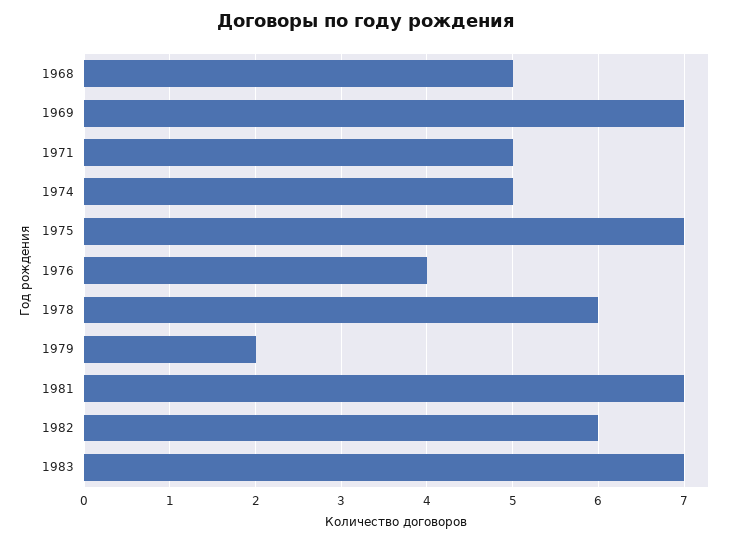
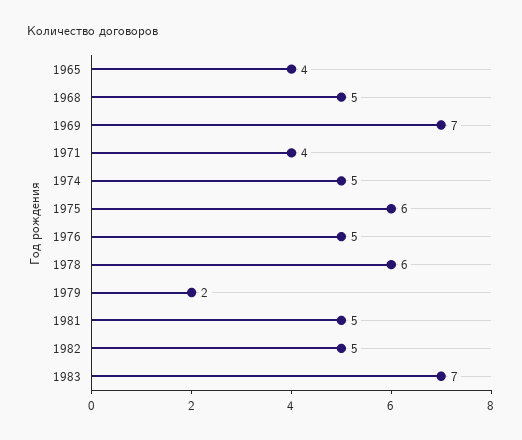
  {
    "1968": 5,
    "1969": 7,
-   "1971": 5,
+   "1971": 4,
    "1974": 5,
-   "1975": 7,
+   "1975": 6,
-   "1976": 4,
+   "1976": 5,
    "1978": 6,
    "1979": 2,
-   "1981": 7,
+   "1981": 5,
-   "1982": 6,
+   "1982": 5,
-   "1983": 7
+   "1983": 7,
+   "1965": 4
  }

